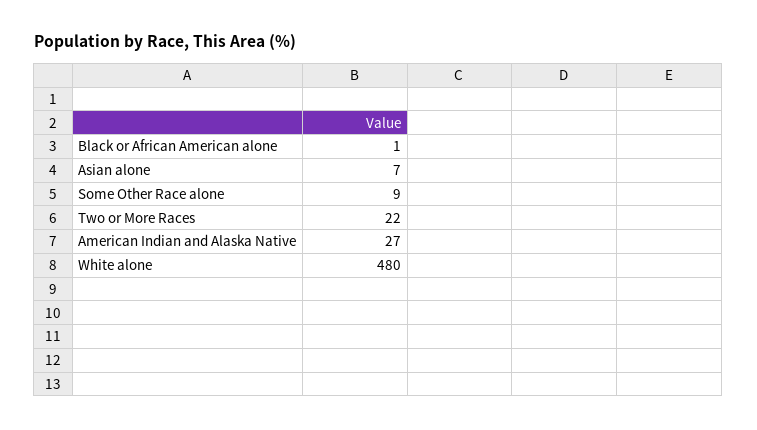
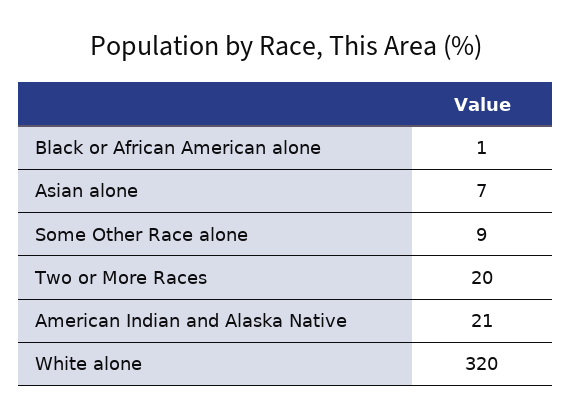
  {
    "Black or African American alone": 1,
    "Asian alone": 7,
    "Some Other Race alone": 9,
-   "Two or More Races": 22,
+   "Two or More Races": 20,
-   "American Indian and Alaska Native": 27,
+   "American Indian and Alaska Native": 21,
-   "White alone": 480
+   "White alone": 320
  }

